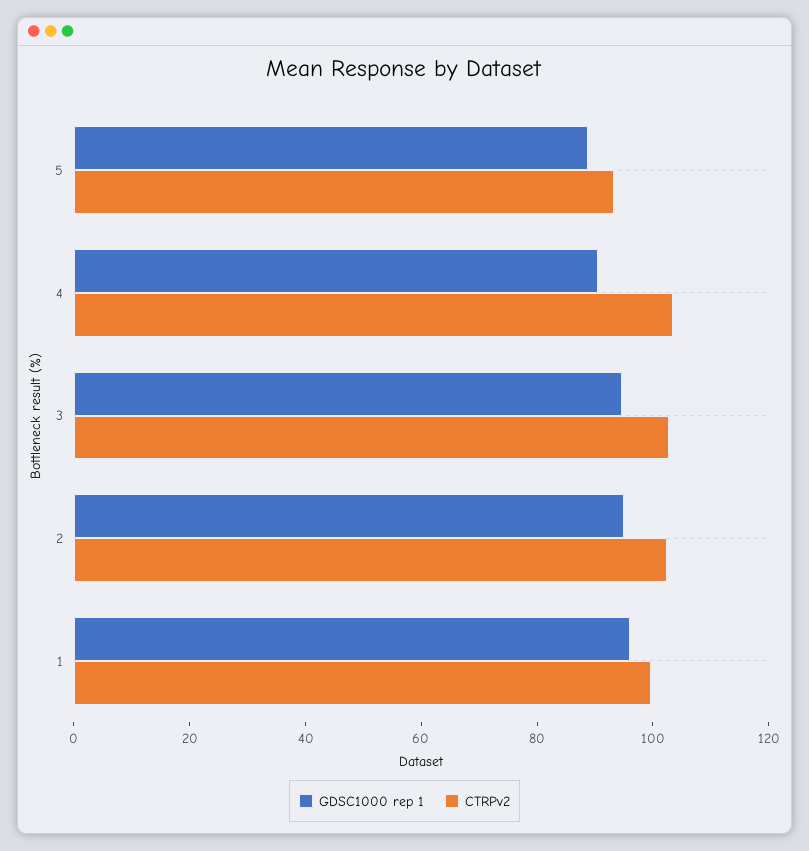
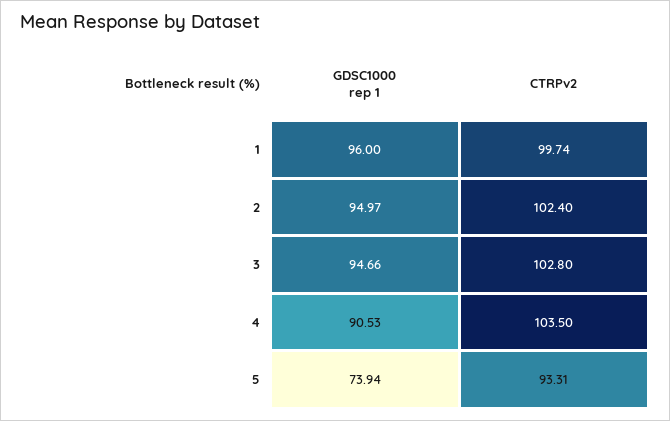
  {
    "GDSC1000 rep 1": {
-     "5": 90,
+     "5": 73.94,
      "4": 90.53,
      "3": 94.66,
      "2": 94.97,
      "1": 96
    },
    "CTRPv2": {
      "5": 93.31,
      "4": 103.5,
      "3": 102.8,
      "2": 102.4,
      "1": 99.74
    }
  }

